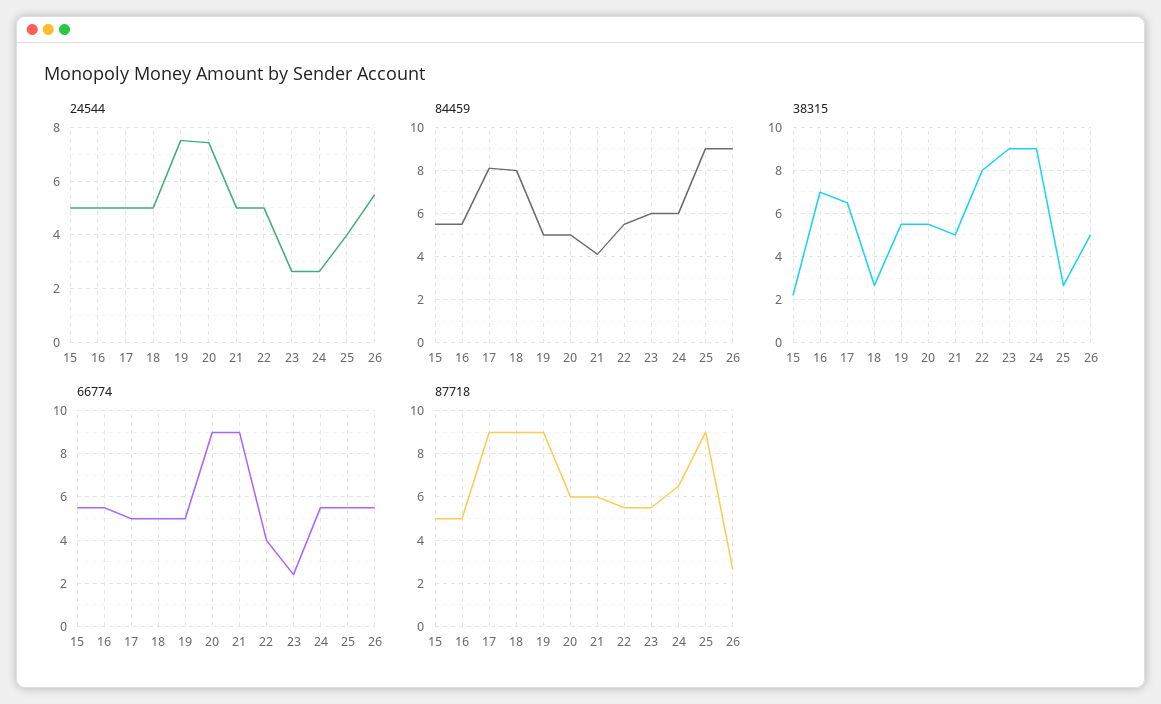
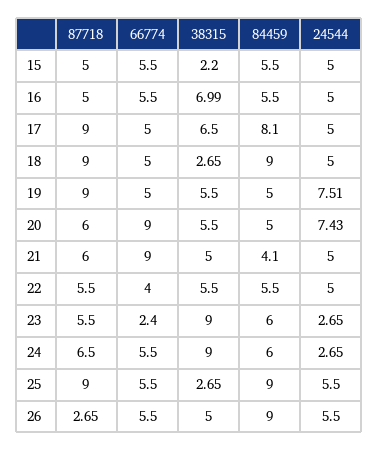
  {
    "24544": {
      "15": 5,
      "16": 5,
      "17": 5,
      "18": 5,
      "19": 7.51,
      "20": 7.43,
      "21": 5,
      "22": 5,
      "23": 2.65,
      "24": 2.65,
-     "25": 4,
+     "25": 5.5,
      "26": 5.5
    },
    "84459": {
      "15": 5.5,
      "16": 5.5,
      "17": 8.1,
-     "18": 8,
+     "18": 9,
      "19": 5,
      "20": 5,
      "21": 4.1,
      "22": 5.5,
      "23": 6,
      "24": 6,
      "25": 9,
      "26": 9
    },
    "38315": {
      "15": 2.2,
      "16": 6.99,
      "17": 6.5,
      "18": 2.65,
      "19": 5.5,
      "20": 5.5,
      "21": 5,
-     "22": 8,
+     "22": 5.5,
      "23": 9,
      "24": 9,
      "25": 2.65,
      "26": 5
    },
    "66774": {
      "15": 5.5,
      "16": 5.5,
      "17": 5,
      "18": 5,
      "19": 5,
      "20": 9,
      "21": 9,
      "22": 4,
      "23": 2.4,
      "24": 5.5,
      "25": 5.5,
      "26": 5.5
    },
    "87718": {
      "15": 5,
      "16": 5,
      "17": 9,
      "18": 9,
      "19": 9,
      "20": 6,
      "21": 6,
      "22": 5.5,
      "23": 5.5,
      "24": 6.5,
      "25": 9,
      "26": 2.65
    }
  }

